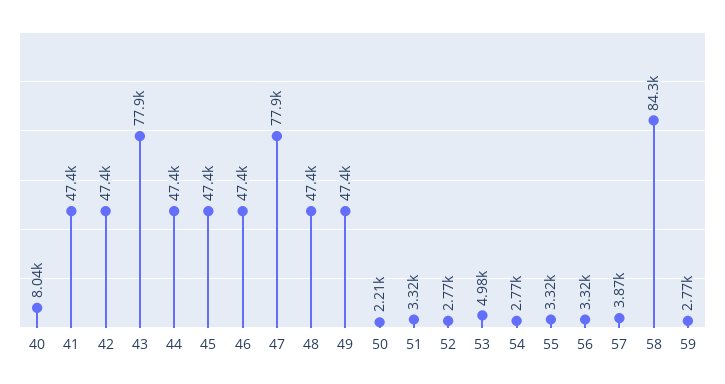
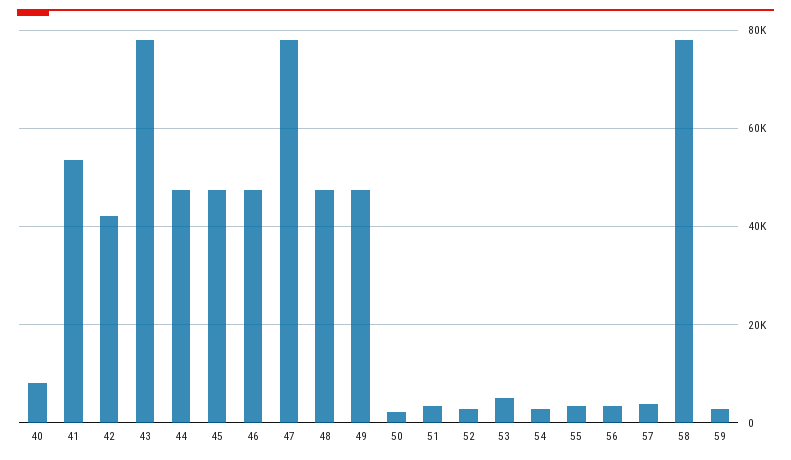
  {
    "40": 8040,
-   "41": 47400,
+   "41": 54000,
-   "42": 47400,
+   "42": 42000,
    "43": 77900,
    "44": 47400,
    "45": 47400,
    "46": 47400,
    "47": 77900,
    "48": 47400,
    "49": 47400,
    "50": 2210,
    "51": 3320,
    "52": 2770,
    "53": 4980,
    "54": 2770,
    "55": 3320,
    "56": 3320,
    "57": 3870,
-   "58": 84300,
+   "58": 78000,
    "59": 2770
  }

